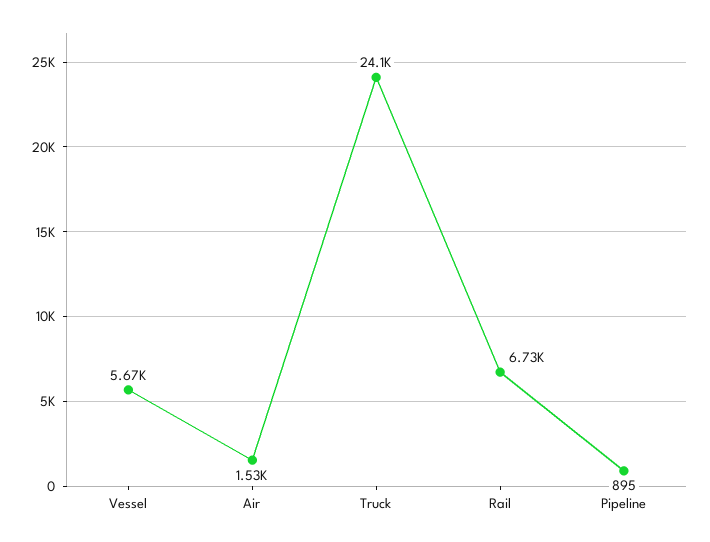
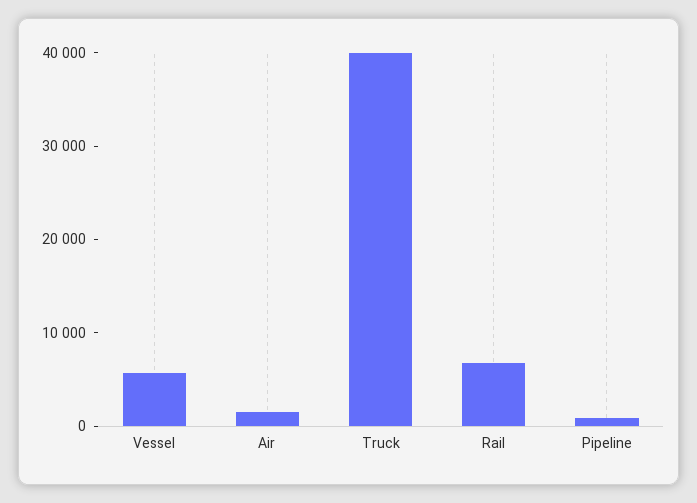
  {
    "Vessel": 5670,
    "Air": 1530,
-   "Truck": 24100,
+   "Truck": 40000,
    "Rail": 6730,
    "Pipeline": 895
  }

